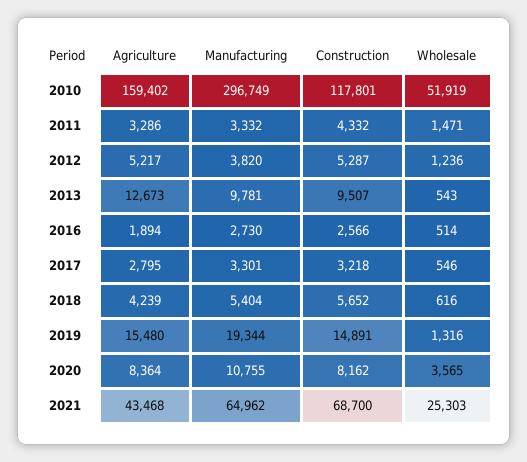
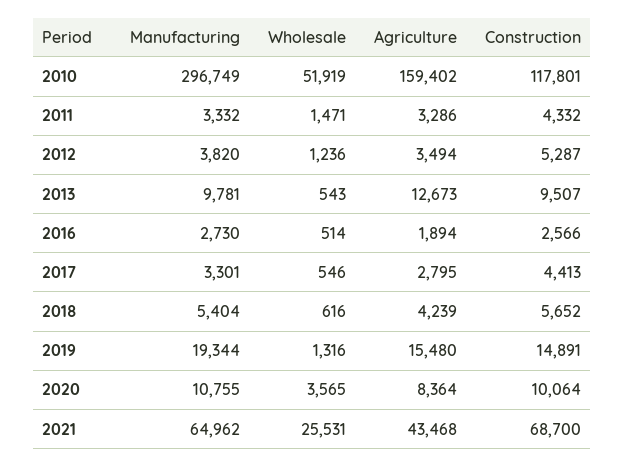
  {
    "Agriculture": {
      "2010": 159402,
      "2011": 3286,
-     "2012": 5217,
+     "2012": 3494,
      "2013": 12673,
      "2016": 1894,
      "2017": 2795,
      "2018": 4239,
      "2019": 15480,
      "2020": 8364,
      "2021": 43468
    },
    "Manufacturing": {
      "2010": 296749,
      "2011": 3332,
      "2012": 3820,
      "2013": 9781,
      "2016": 2730,
      "2017": 3301,
      "2018": 5404,
      "2019": 19344,
      "2020": 10755,
      "2021": 64962
    },
    "Construction": {
      "2010": 117801,
      "2011": 4332,
      "2012": 5287,
      "2013": 9507,
      "2016": 2566,
-     "2017": 3218,
+     "2017": 4413,
      "2018": 5652,
      "2019": 14891,
-     "2020": 8162,
+     "2020": 10064,
      "2021": 68700
    },
    "Wholesale": {
      "2010": 51919,
      "2011": 1471,
      "2012": 1236,
      "2013": 543,
      "2016": 514,
      "2017": 546,
      "2018": 616,
      "2019": 1316,
      "2020": 3565,
-     "2021": 25303
+     "2021": 25531
    }
  }

